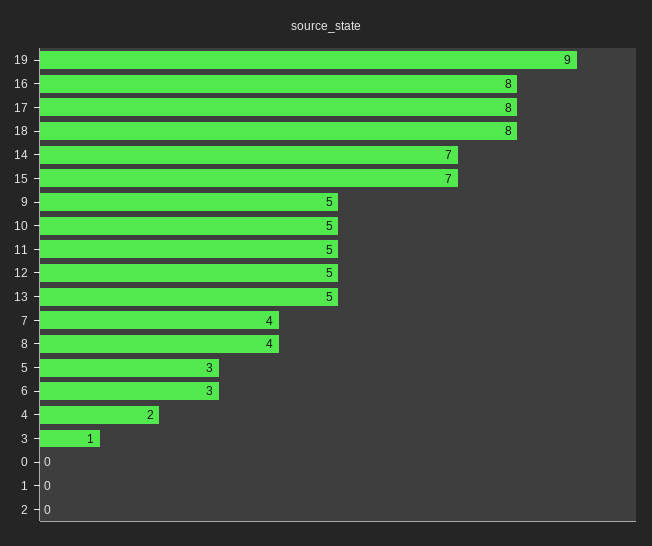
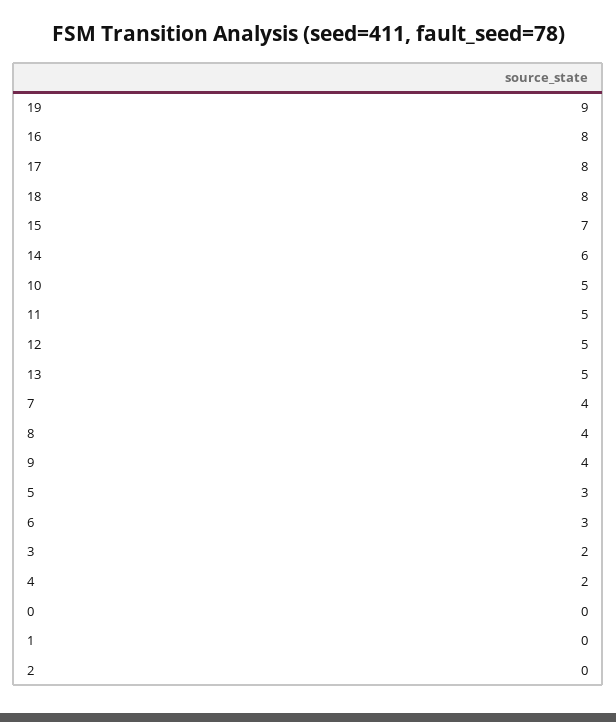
  {
    "19": 9,
    "16": 8,
    "17": 8,
    "18": 8,
-   "14": 7,
+   "14": 6,
    "15": 7,
-   "9": 5,
+   "9": 4,
    "10": 5,
    "11": 5,
    "12": 5,
    "13": 5,
    "7": 4,
    "8": 4,
    "5": 3,
    "6": 3,
    "4": 2,
-   "3": 1,
+   "3": 2,
    "0": 0,
    "1": 0,
    "2": 0
  }

